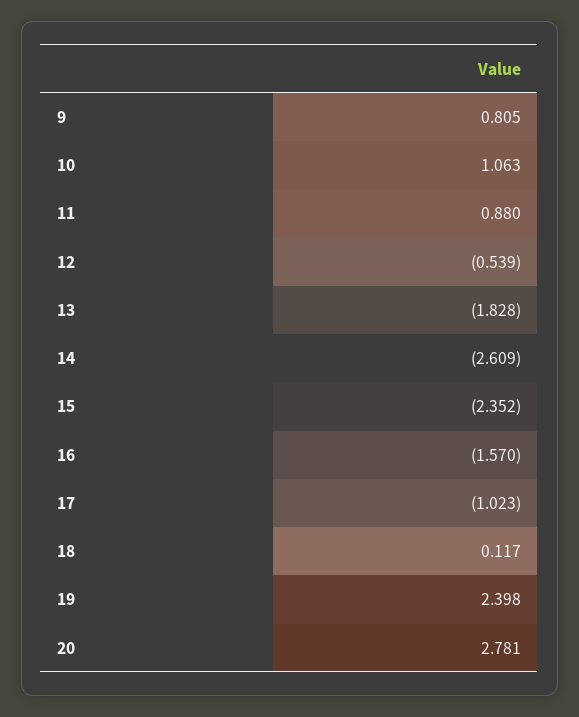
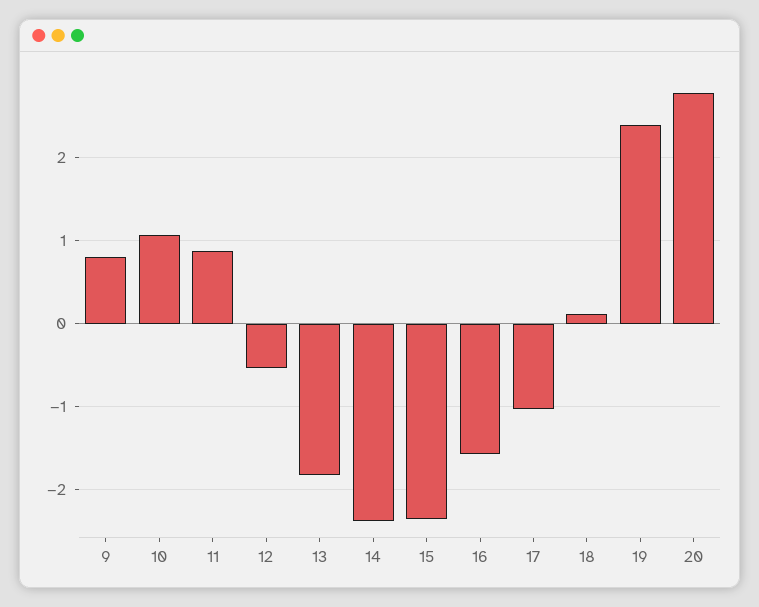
  {
    "9": 0.805,
    "10": 1.063,
    "11": 0.88,
    "12": -0.539,
    "13": -1.828,
-   "14": -2.609,
+   "14": -2.4,
    "15": -2.352,
    "16": -1.57,
    "17": -1.023,
    "18": 0.117,
    "19": 2.398,
    "20": 2.781
  }

